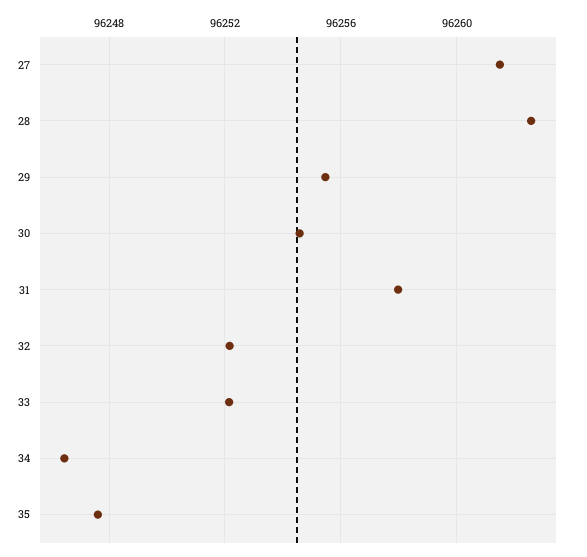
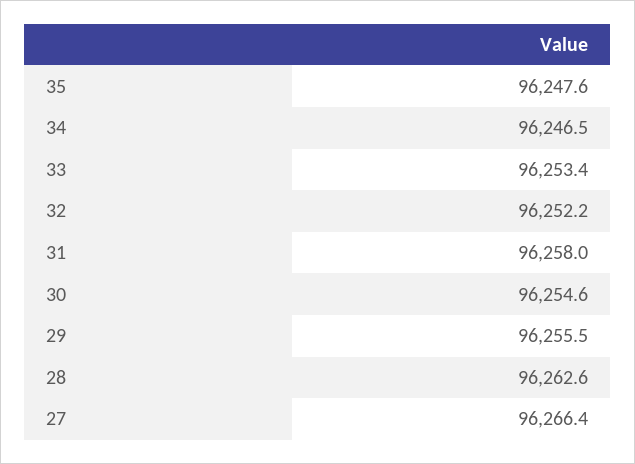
  {
-   "27": 96261.5,
+   "27": 96266.4,
    "28": 96262.6,
    "29": 96255.5,
    "30": 96254.6,
    "31": 96258,
    "32": 96252.2,
-   "33": 96252,
+   "33": 96253.4,
    "34": 96246.5,
    "35": 96247.6
  }

